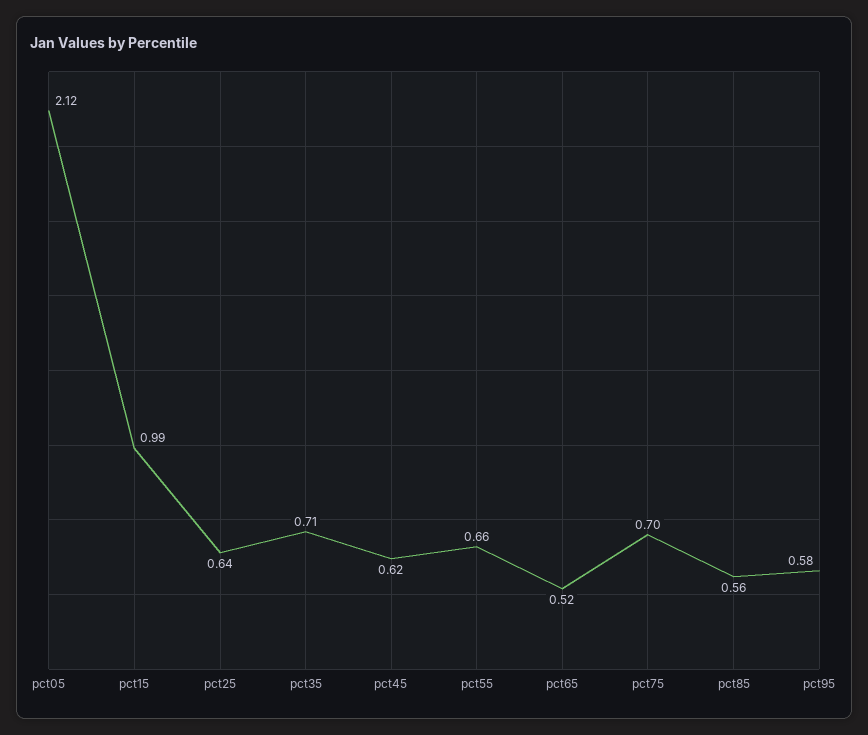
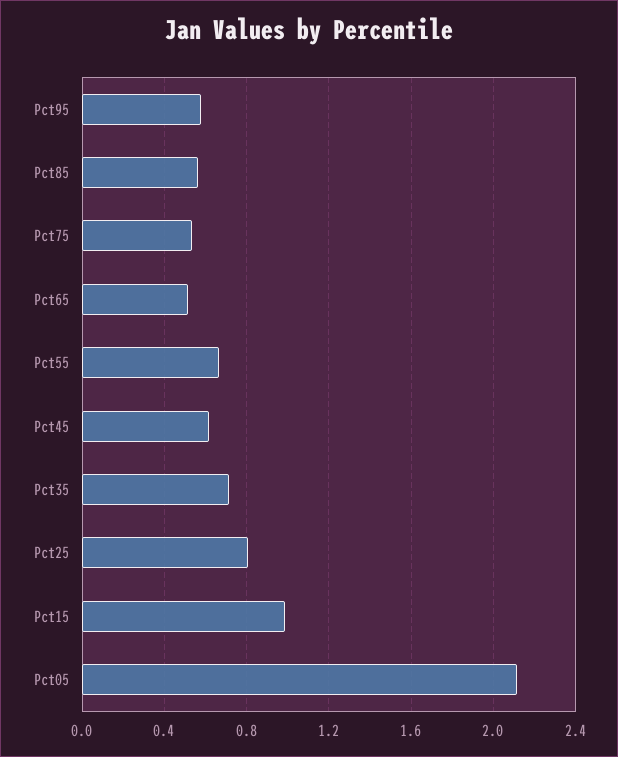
  {
    "pct05": 2.12,
    "pct15": 0.99,
-   "pct25": 0.64,
+   "pct25": 0.8,
    "pct35": 0.71,
    "pct45": 0.62,
    "pct55": 0.66,
    "pct65": 0.52,
-   "pct75": 0.7,
+   "pct75": 0.55,
    "pct85": 0.56,
    "pct95": 0.58
  }

